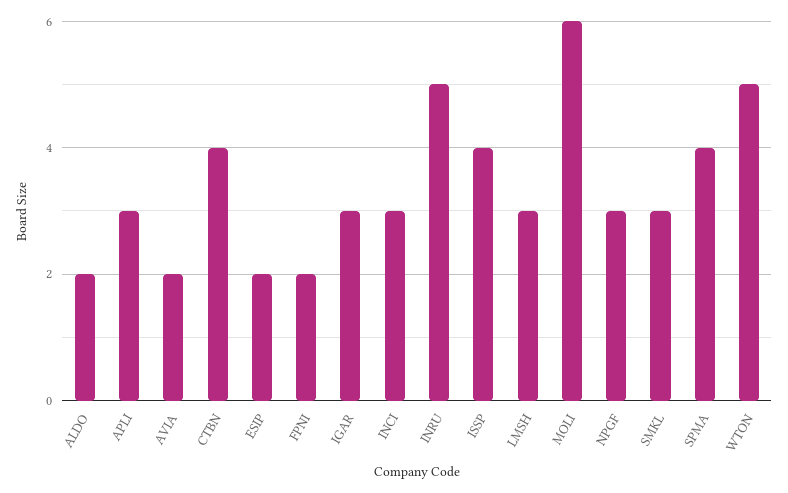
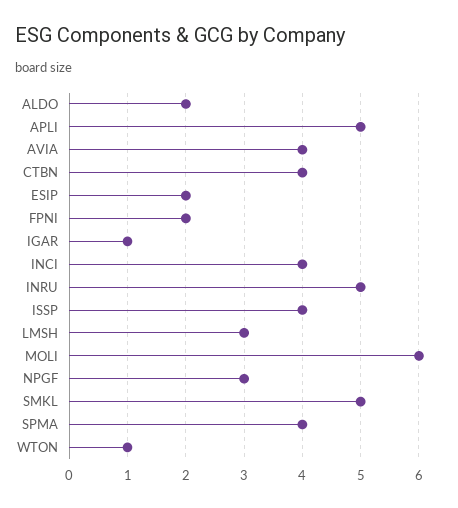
  {
    "ALDO": 2,
-   "APLI": 3,
+   "APLI": 5,
-   "AVIA": 2,
+   "AVIA": 4,
    "CTBN": 4,
    "ESIP": 2,
    "FPNI": 2,
-   "IGAR": 3,
+   "IGAR": 1,
-   "INCI": 3,
+   "INCI": 4,
    "INRU": 5,
    "ISSP": 4,
    "LMSH": 3,
    "MOLI": 6,
    "NPGF": 3,
-   "SMKL": 3,
+   "SMKL": 5,
    "SPMA": 4,
-   "WTON": 5
+   "WTON": 1
  }

